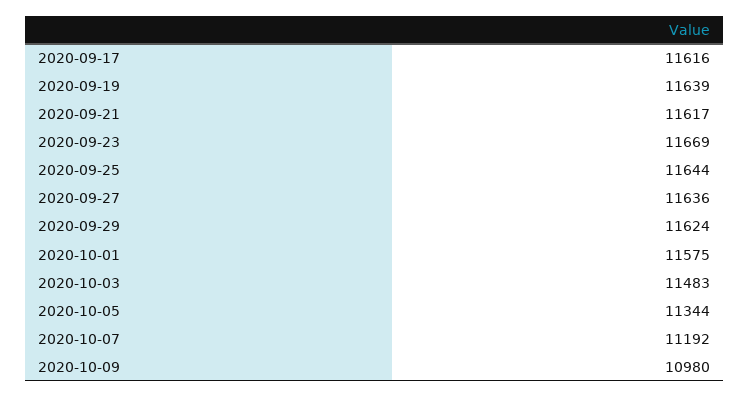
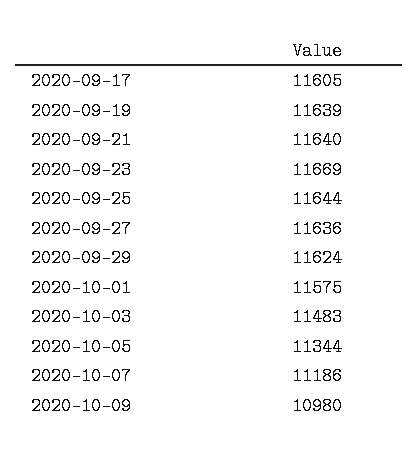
  {
-   "2020-09-17": 11616,
+   "2020-09-17": 11605,
    "2020-09-19": 11639,
-   "2020-09-21": 11617,
+   "2020-09-21": 11640,
    "2020-09-23": 11669,
    "2020-09-25": 11644,
    "2020-09-27": 11636,
    "2020-09-29": 11624,
    "2020-10-01": 11575,
    "2020-10-03": 11483,
    "2020-10-05": 11344,
-   "2020-10-07": 11192,
+   "2020-10-07": 11186,
    "2020-10-09": 10980
  }

